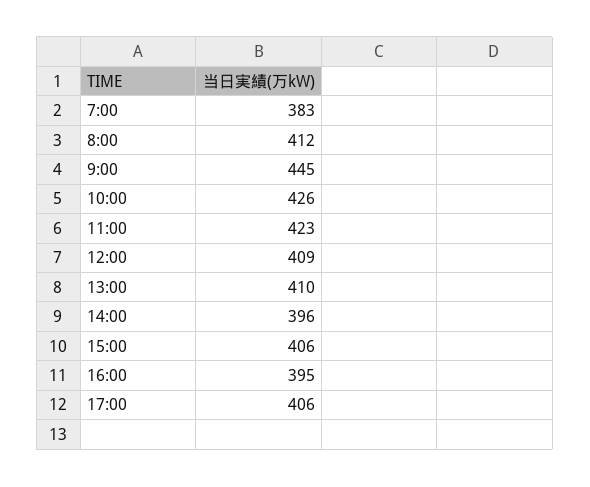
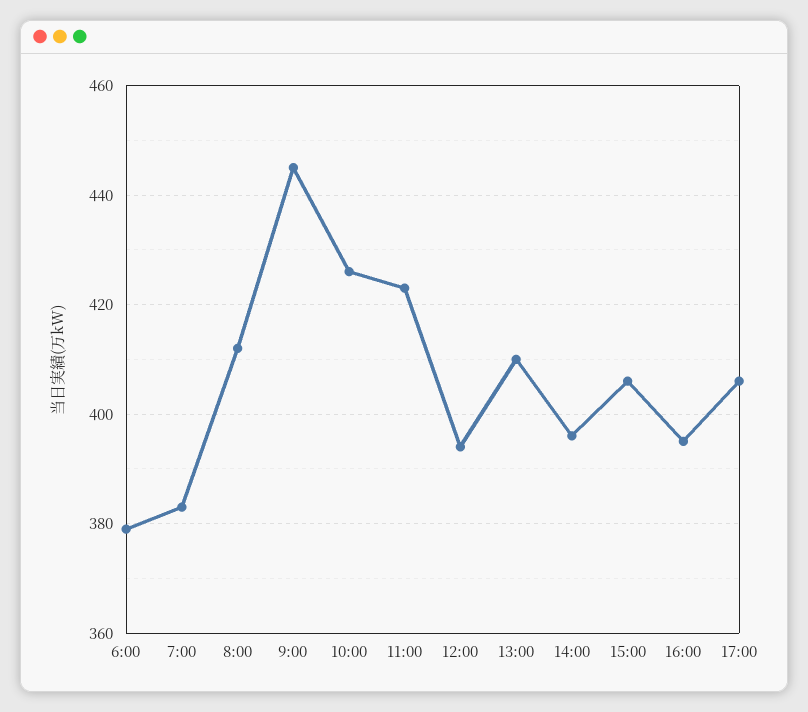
  {
    "7:00": 383,
    "8:00": 412,
    "9:00": 445,
    "10:00": 426,
    "11:00": 423,
-   "12:00": 409,
+   "12:00": 395,
    "13:00": 410,
    "14:00": 396,
    "15:00": 406,
    "16:00": 395,
-   "17:00": 406
+   "17:00": 406,
+   "6:00": 380
  }

